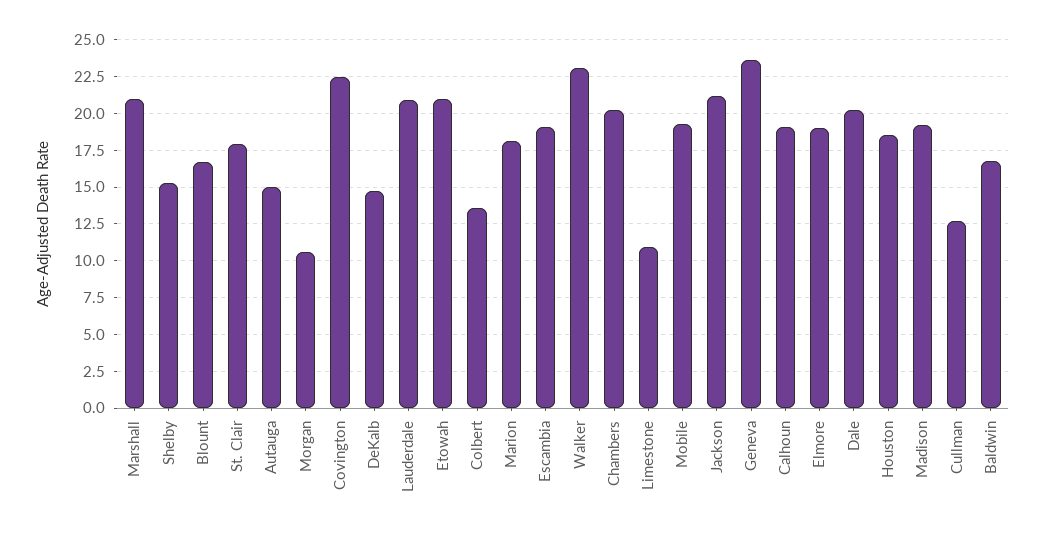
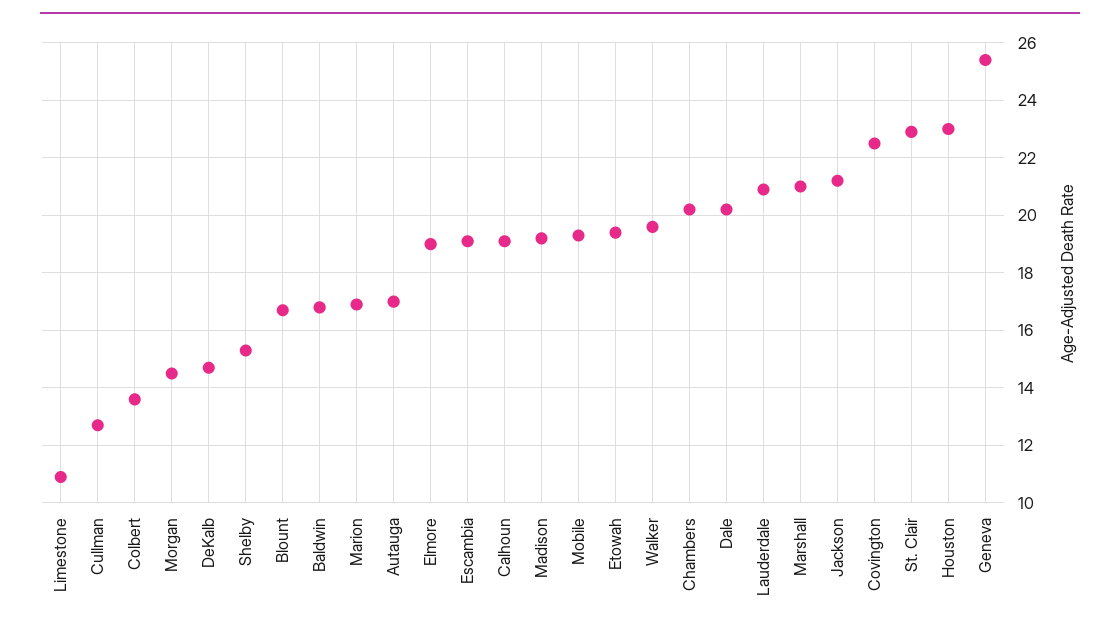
  {
    "Marshall": 21,
    "Shelby": 15.5,
    "Blount": 16.5,
-   "St. Clair": 18,
+   "St. Clair": 23,
-   "Autauga": 15,
+   "Autauga": 17,
-   "Morgan": 10.5,
+   "Morgan": 14.5,
    "Covington": 22.5,
    "DeKalb": 14.5,
    "Lauderdale": 21,
-   "Etowah": 21,
+   "Etowah": 19.5,
    "Colbert": 13.5,
-   "Marion": 18,
+   "Marion": 17,
    "Escambia": 19,
-   "Walker": 23,
+   "Walker": 19.5,
    "Chambers": 20,
    "Limestone": 11,
    "Mobile": 19.5,
    "Jackson": 21,
-   "Geneva": 23.5,
+   "Geneva": 25.5,
    "Calhoun": 19,
    "Elmore": 19,
    "Dale": 20,
-   "Houston": 18.5,
+   "Houston": 23,
    "Madison": 19,
    "Cullman": 12.5,
    "Baldwin": 17
  }

